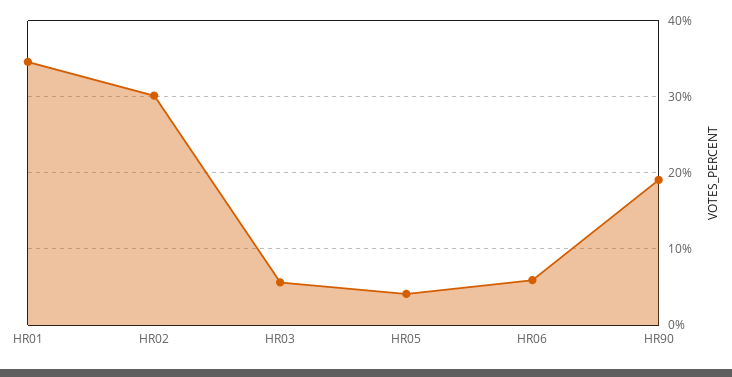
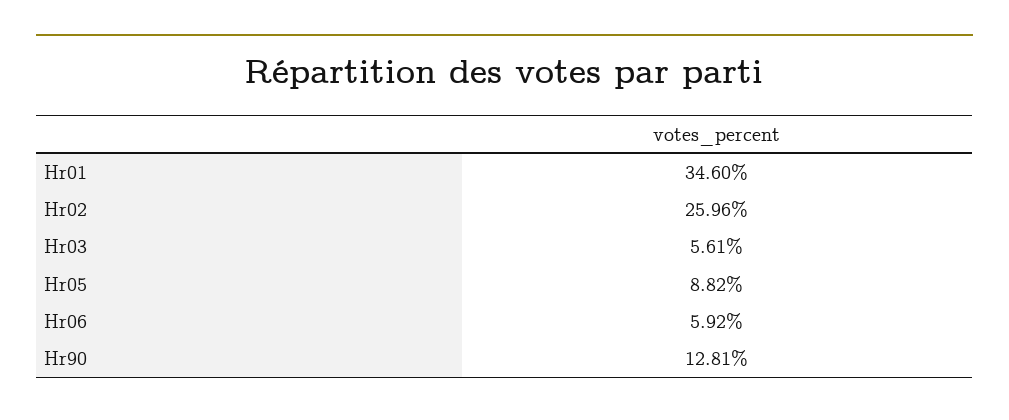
  {
    "HR01": 34.6,
-   "HR02": 30,
+   "HR02": 25.96,
    "HR03": 5.61,
-   "HR05": 4,
+   "HR05": 8.82,
    "HR06": 5.92,
-   "HR90": 19
+   "HR90": 12.81
  }

